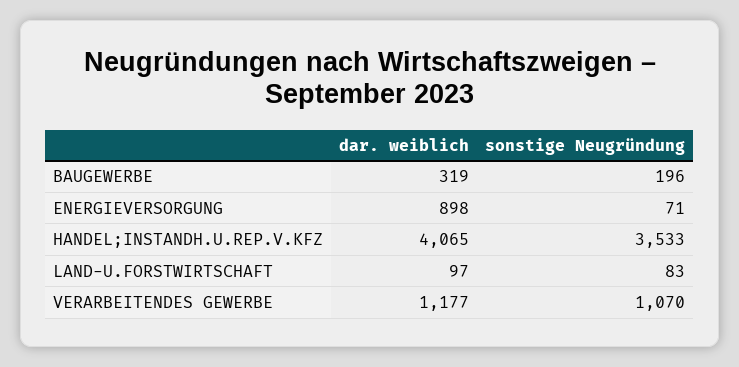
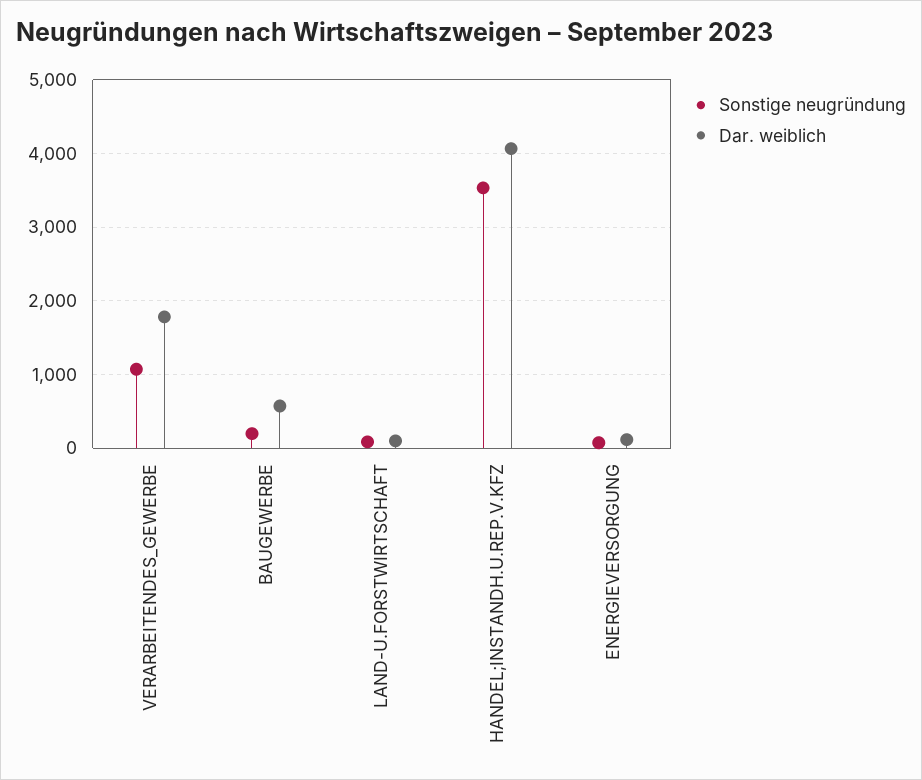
  {
    "dar. weiblich": {
-     "BAUGEWERBE": 319,
+     "BAUGEWERBE": 600,
-     "ENERGIEVERSORGUNG": 898,
+     "ENERGIEVERSORGUNG": 100,
      "HANDEL;INSTANDH.U.REP.V.KFZ": 4065,
      "LAND-U.FORSTWIRTSCHAFT": 97,
-     "VERARBEITENDES GEWERBE": 1177
+     "VERARBEITENDES GEWERBE": 1800
    },
    "sonstige Neugründung": {
      "BAUGEWERBE": 196,
      "ENERGIEVERSORGUNG": 71,
      "HANDEL;INSTANDH.U.REP.V.KFZ": 3533,
      "LAND-U.FORSTWIRTSCHAFT": 83,
      "VERARBEITENDES GEWERBE": 1070
    }
  }

